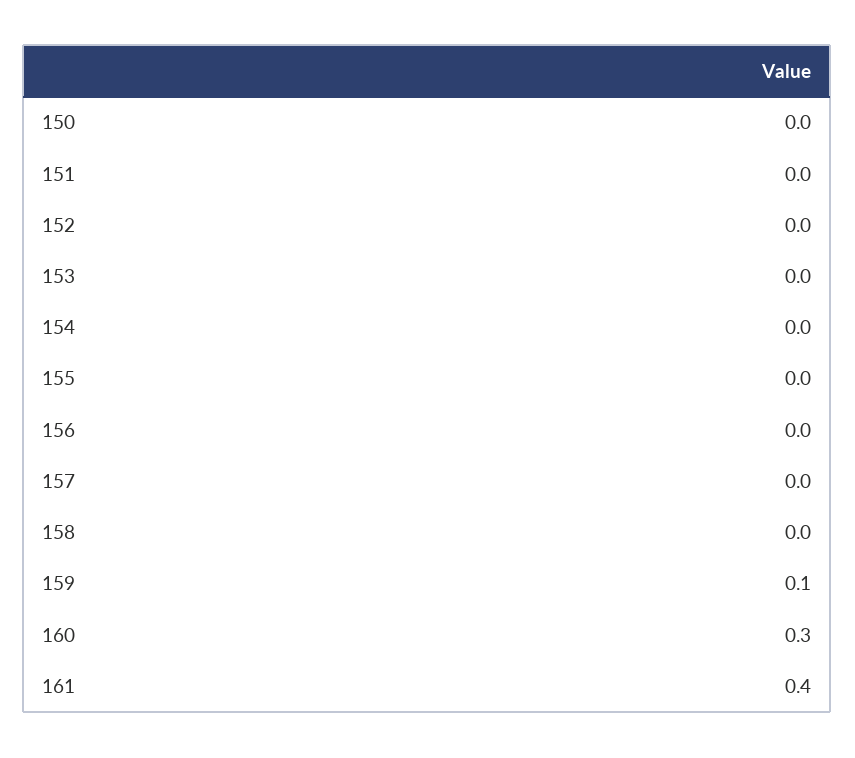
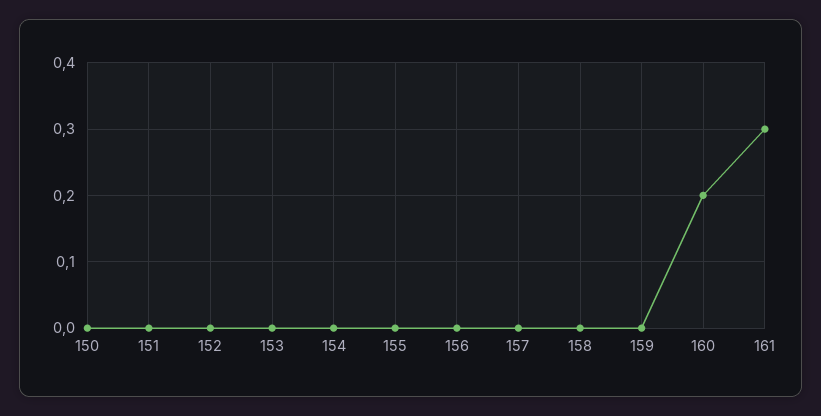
  {
    "150": 0,
    "151": 0,
    "152": 0,
    "153": 0,
    "154": 0,
    "155": 0,
    "156": 0,
    "157": 0,
    "158": 0,
-   "159": 0.1,
+   "159": 0,
-   "160": 0.3,
+   "160": 0.2,
-   "161": 0.4
+   "161": 0.3
  }

